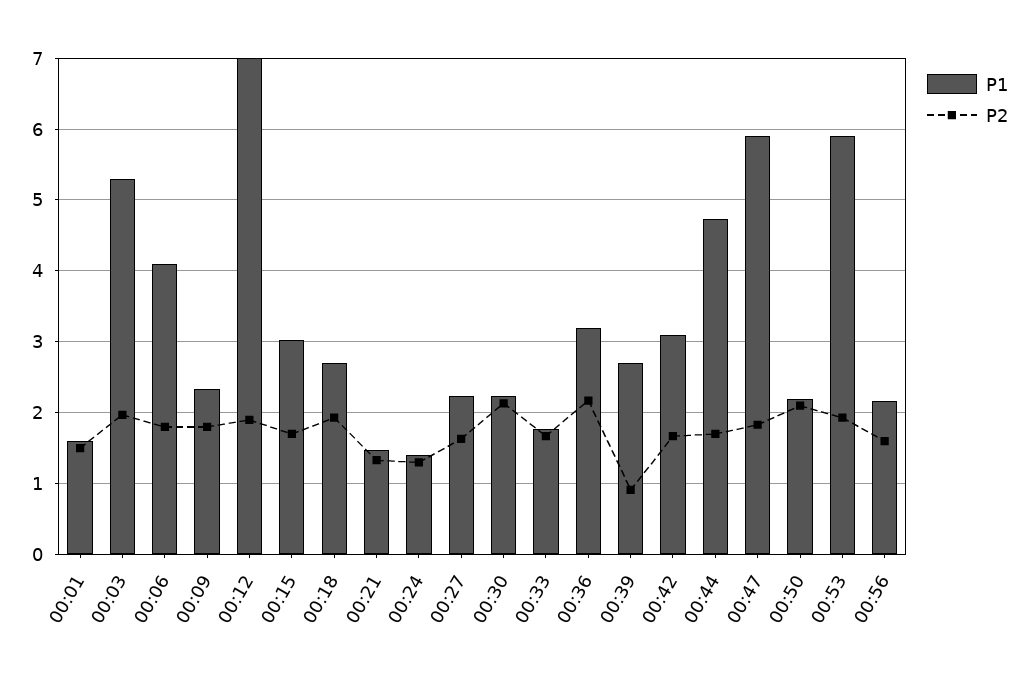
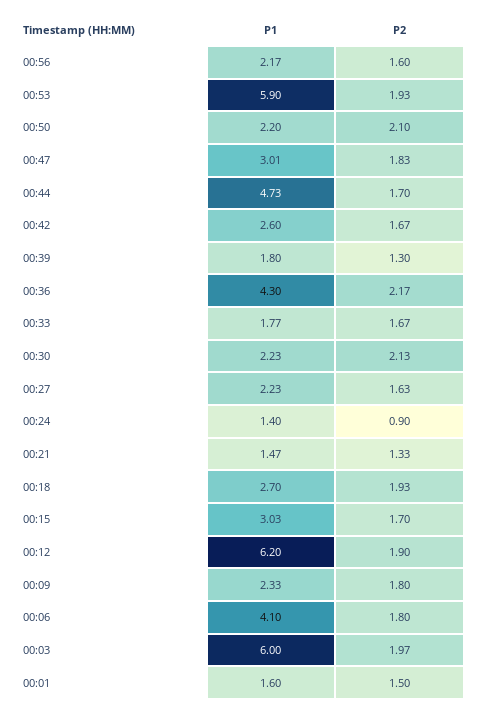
  {
    "P1": {
      "00:01": 1.6,
-     "00:03": 5.3,
+     "00:03": 6,
      "00:06": 4.1,
      "00:09": 2.33,
-     "00:12": 7,
+     "00:12": 6.2,
      "00:15": 3.03,
      "00:18": 2.7,
      "00:21": 1.47,
      "00:24": 1.4,
      "00:27": 2.23,
      "00:30": 2.23,
      "00:33": 1.77,
-     "00:36": 3.2,
+     "00:36": 4.3,
-     "00:39": 2.7,
+     "00:39": 1.8,
-     "00:42": 3.1,
+     "00:42": 2.6,
      "00:44": 4.73,
-     "00:47": 5.9,
+     "00:47": 3.01,
      "00:50": 2.2,
      "00:53": 5.9,
      "00:56": 2.17
    },
    "P2": {
      "00:01": 1.5,
      "00:03": 1.97,
      "00:06": 1.8,
      "00:09": 1.8,
      "00:12": 1.9,
      "00:15": 1.7,
      "00:18": 1.93,
      "00:21": 1.33,
-     "00:24": 1.3,
+     "00:24": 0.9,
      "00:27": 1.63,
      "00:30": 2.13,
      "00:33": 1.67,
      "00:36": 2.17,
-     "00:39": 0.9,
+     "00:39": 1.3,
      "00:42": 1.67,
      "00:44": 1.7,
      "00:47": 1.83,
      "00:50": 2.1,
      "00:53": 1.93,
      "00:56": 1.6
    }
  }

